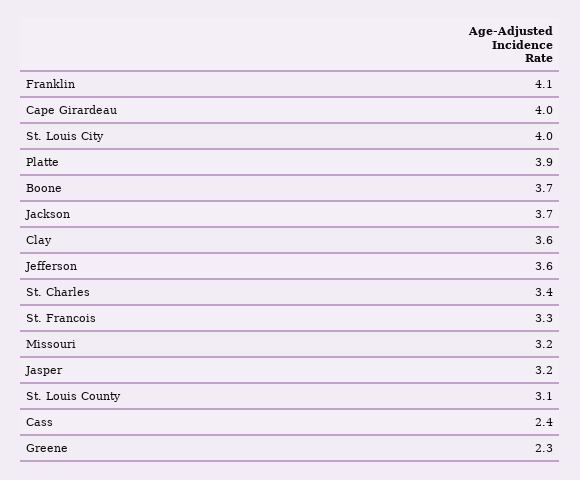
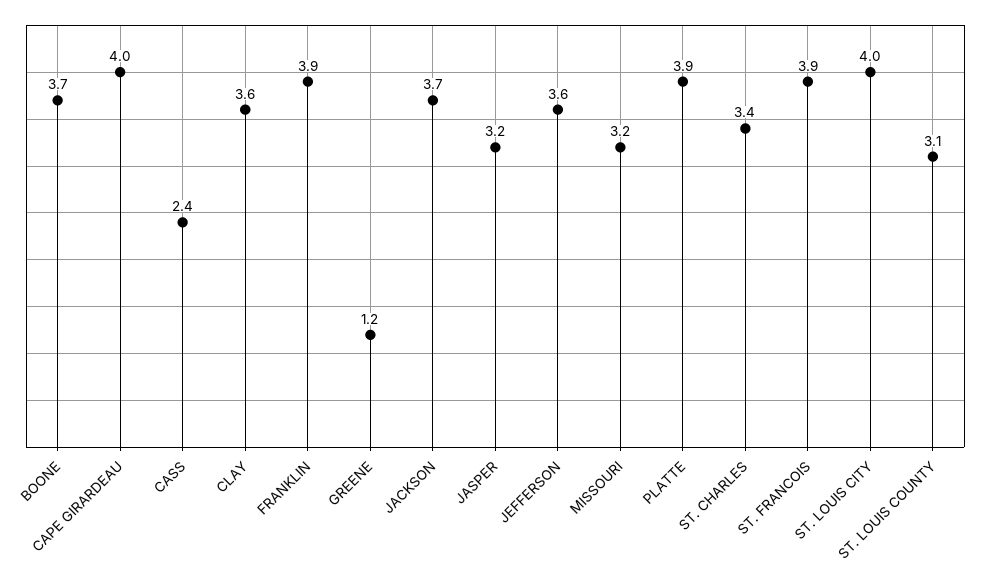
  {
-   "Franklin": 4.1,
+   "Franklin": 3.9,
    "Cape Girardeau": 4,
    "St. Louis City": 4,
    "Platte": 3.9,
    "Boone": 3.7,
    "Jackson": 3.7,
    "Clay": 3.6,
    "Jefferson": 3.6,
    "St. Charles": 3.4,
-   "St. Francois": 3.3,
+   "St. Francois": 3.9,
    "Missouri": 3.2,
    "Jasper": 3.2,
    "St. Louis County": 3.1,
    "Cass": 2.4,
-   "Greene": 2.3
+   "Greene": 1.2
  }

